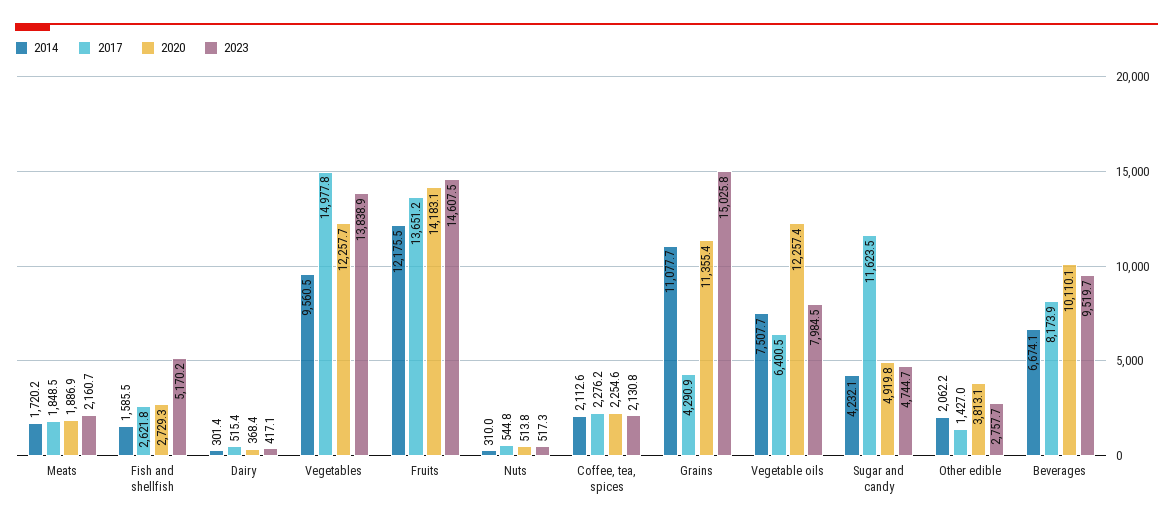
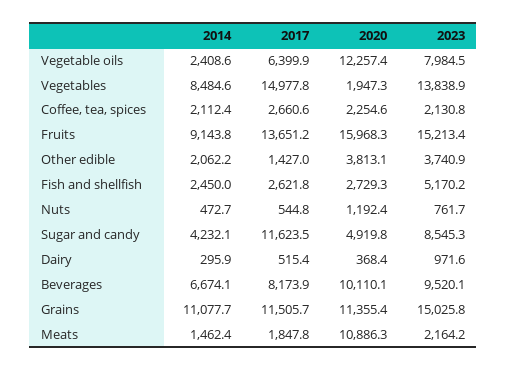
  {
    "2014": {
-     "Meats": 1720.2,
+     "Meats": 1462.4,
-     "Fish and shellfish": 1585.5,
+     "Fish and shellfish": 2450,
-     "Dairy": 301.4,
+     "Dairy": 295.9,
-     "Vegetables": 9560.5,
+     "Vegetables": 8484.6,
-     "Fruits": 12175.5,
+     "Fruits": 9143.8,
-     "Nuts": 310,
+     "Nuts": 472.7,
-     "Coffee, tea, spices": 2112.6,
+     "Coffee, tea, spices": 2112.4,
      "Grains": 11077.7,
-     "Vegetable oils": 7507.7,
+     "Vegetable oils": 2408.6,
      "Sugar and candy": 4232.1,
      "Other edible": 2062.2,
      "Beverages": 6674.1
    },
    "2017": {
-     "Meats": 1848.5,
+     "Meats": 1847.8,
      "Fish and shellfish": 2621.8,
      "Dairy": 515.4,
      "Vegetables": 14977.8,
      "Fruits": 13651.2,
      "Nuts": 544.8,
-     "Coffee, tea, spices": 2276.2,
+     "Coffee, tea, spices": 2660.6,
-     "Grains": 4290.9,
+     "Grains": 11505.7,
-     "Vegetable oils": 6400.5,
+     "Vegetable oils": 6399.9,
      "Sugar and candy": 11623.5,
      "Other edible": 1427,
      "Beverages": 8173.9
    },
    "2020": {
-     "Meats": 1886.9,
+     "Meats": 10886.3,
      "Fish and shellfish": 2729.3,
      "Dairy": 368.4,
-     "Vegetables": 12257.7,
+     "Vegetables": 1947.3,
-     "Fruits": 14183.1,
+     "Fruits": 15968.3,
-     "Nuts": 513.8,
+     "Nuts": 1192.4,
      "Coffee, tea, spices": 2254.6,
      "Grains": 11355.4,
      "Vegetable oils": 12257.4,
      "Sugar and candy": 4919.8,
      "Other edible": 3813.1,
      "Beverages": 10110.1
    },
    "2023": {
-     "Meats": 2160.7,
+     "Meats": 2164.2,
      "Fish and shellfish": 5170.2,
-     "Dairy": 417.1,
+     "Dairy": 971.6,
      "Vegetables": 13838.9,
-     "Fruits": 14607.5,
+     "Fruits": 15213.4,
-     "Nuts": 517.3,
+     "Nuts": 761.7,
      "Coffee, tea, spices": 2130.8,
      "Grains": 15025.8,
      "Vegetable oils": 7984.5,
-     "Sugar and candy": 4744.7,
+     "Sugar and candy": 8545.3,
-     "Other edible": 2757.7,
+     "Other edible": 3740.9,
-     "Beverages": 9519.7
+     "Beverages": 9520.1
    }
  }

